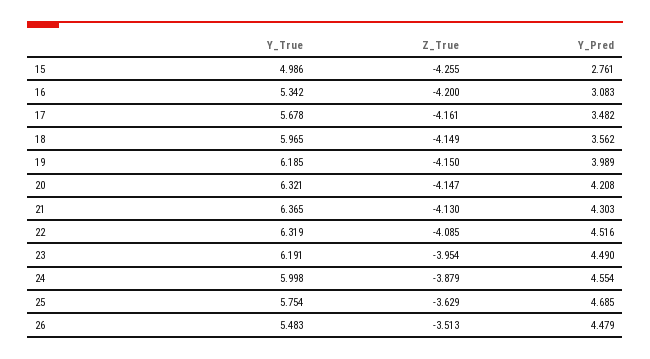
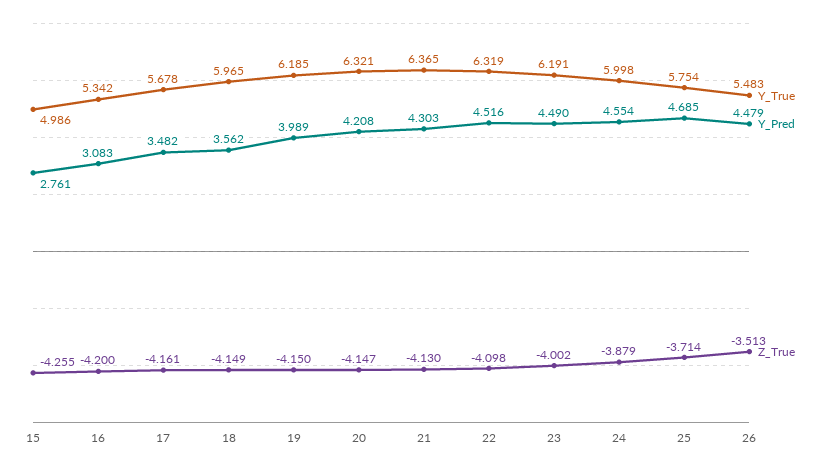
  {
    "Y_True": {
      "15": 4.986,
      "16": 5.342,
      "17": 5.678,
      "18": 5.965,
      "19": 6.185,
      "20": 6.321,
      "21": 6.365,
      "22": 6.319,
      "23": 6.191,
      "24": 5.998,
      "25": 5.754,
      "26": 5.483
    },
    "Z_True": {
      "15": -4.255,
      "16": -4.2,
      "17": -4.161,
      "18": -4.149,
      "19": -4.15,
      "20": -4.147,
      "21": -4.13,
-     "22": -4.085,
+     "22": -4.098,
-     "23": -3.954,
+     "23": -4.002,
      "24": -3.879,
-     "25": -3.629,
+     "25": -3.714,
      "26": -3.513
    },
    "Y_Pred": {
      "15": 2.761,
      "16": 3.083,
      "17": 3.482,
      "18": 3.562,
      "19": 3.989,
      "20": 4.208,
      "21": 4.303,
      "22": 4.516,
      "23": 4.49,
      "24": 4.554,
      "25": 4.685,
      "26": 4.479
    }
  }

